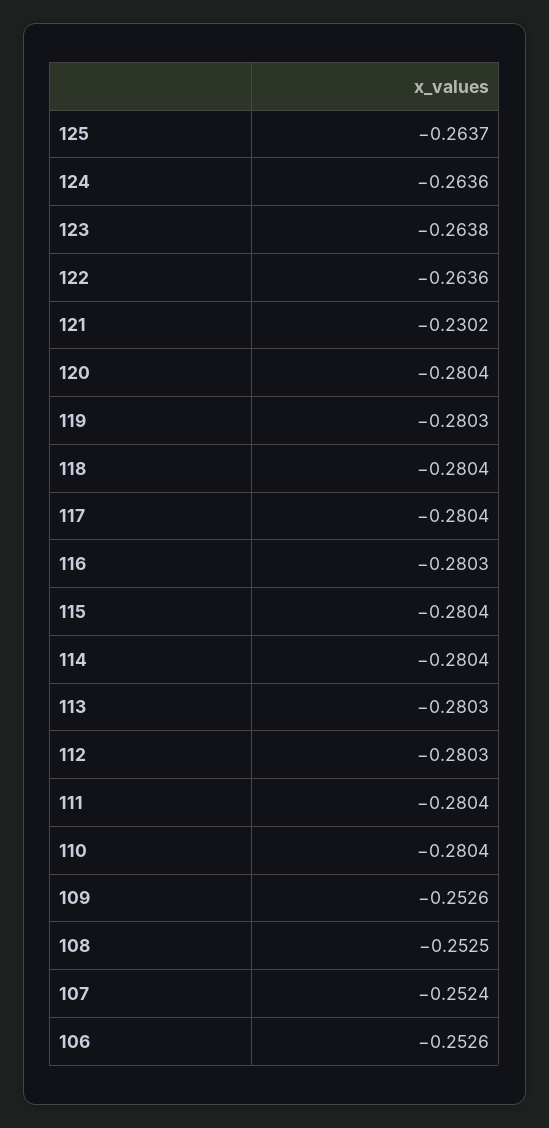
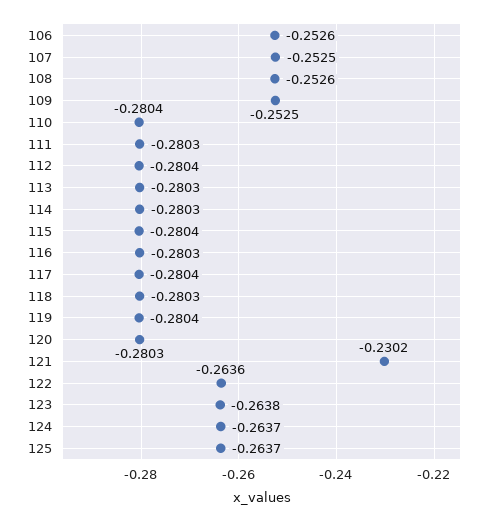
  {
    "125": -0.2637,
-   "124": -0.2636,
+   "124": -0.2637,
    "123": -0.2638,
    "122": -0.2636,
    "121": -0.2302,
-   "120": -0.2804,
+   "120": -0.2803,
-   "119": -0.2803,
+   "119": -0.2804,
-   "118": -0.2804,
+   "118": -0.2803,
    "117": -0.2804,
    "116": -0.2803,
    "115": -0.2804,
-   "114": -0.2804,
+   "114": -0.2803,
    "113": -0.2803,
-   "112": -0.2803,
+   "112": -0.2804,
-   "111": -0.2804,
+   "111": -0.2803,
    "110": -0.2804,
-   "109": -0.2526,
+   "109": -0.2525,
-   "108": -0.2525,
+   "108": -0.2526,
-   "107": -0.2524,
+   "107": -0.2525,
    "106": -0.2526
  }

